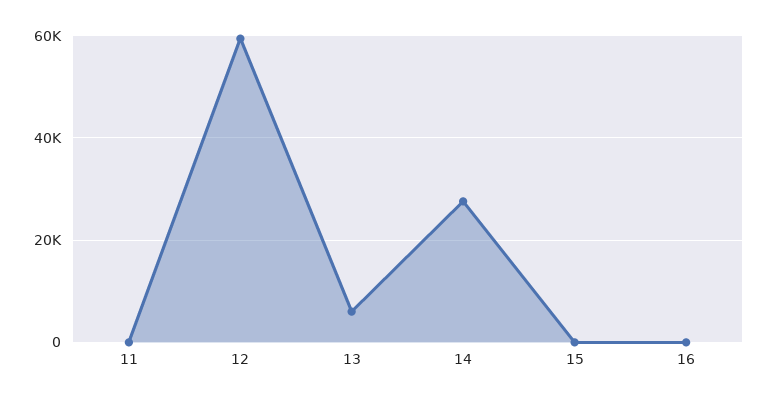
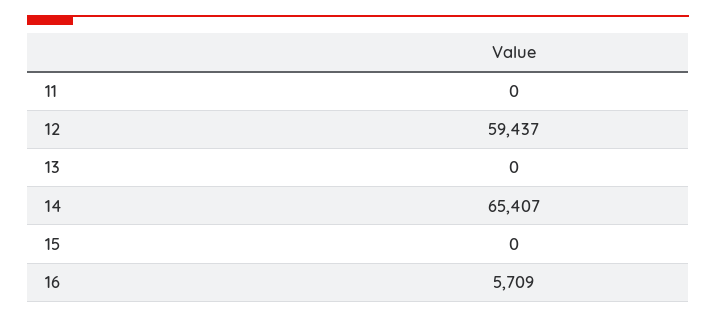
  {
    "11": 0,
    "12": 59437,
-   "13": 6000,
+   "13": 0,
-   "14": 28000,
+   "14": 65407,
    "15": 0,
-   "16": 0
+   "16": 5709
  }

